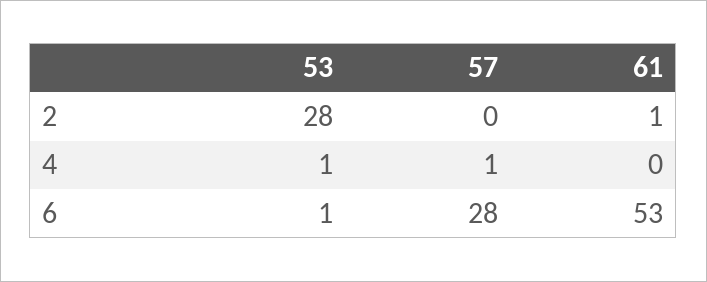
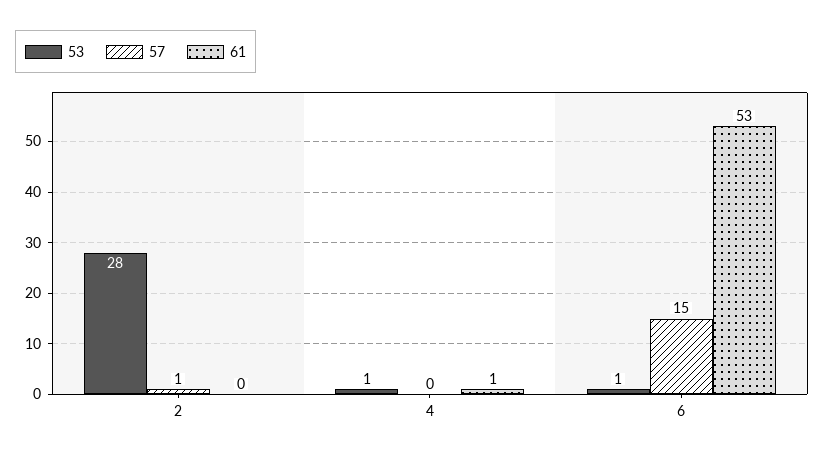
  {
    "53": {
      "2": 28,
      "4": 1,
      "6": 1
    },
    "57": {
-     "2": 0,
+     "2": 1,
-     "4": 1,
+     "4": 0,
-     "6": 28
+     "6": 15
    },
    "61": {
-     "2": 1,
+     "2": 0,
-     "4": 0,
+     "4": 1,
      "6": 53
    }
  }

